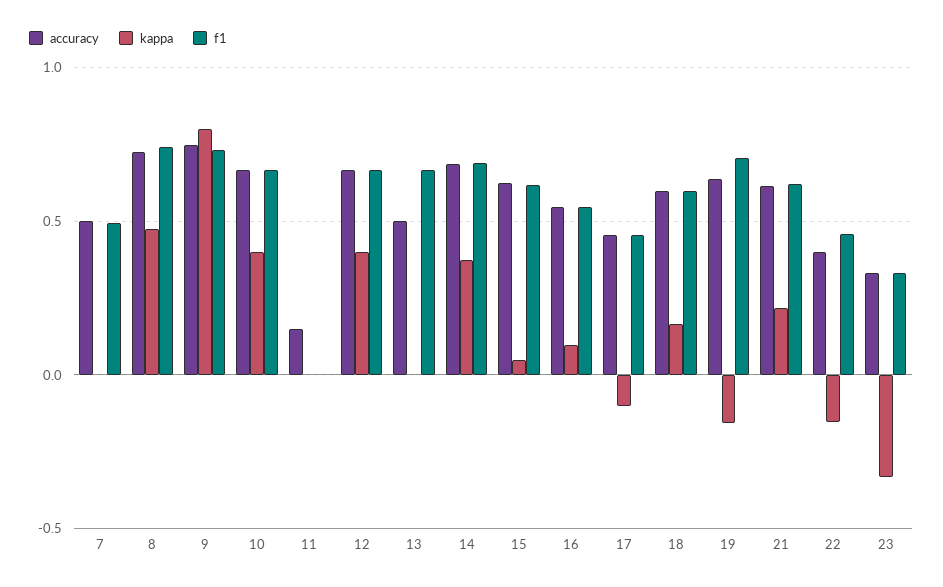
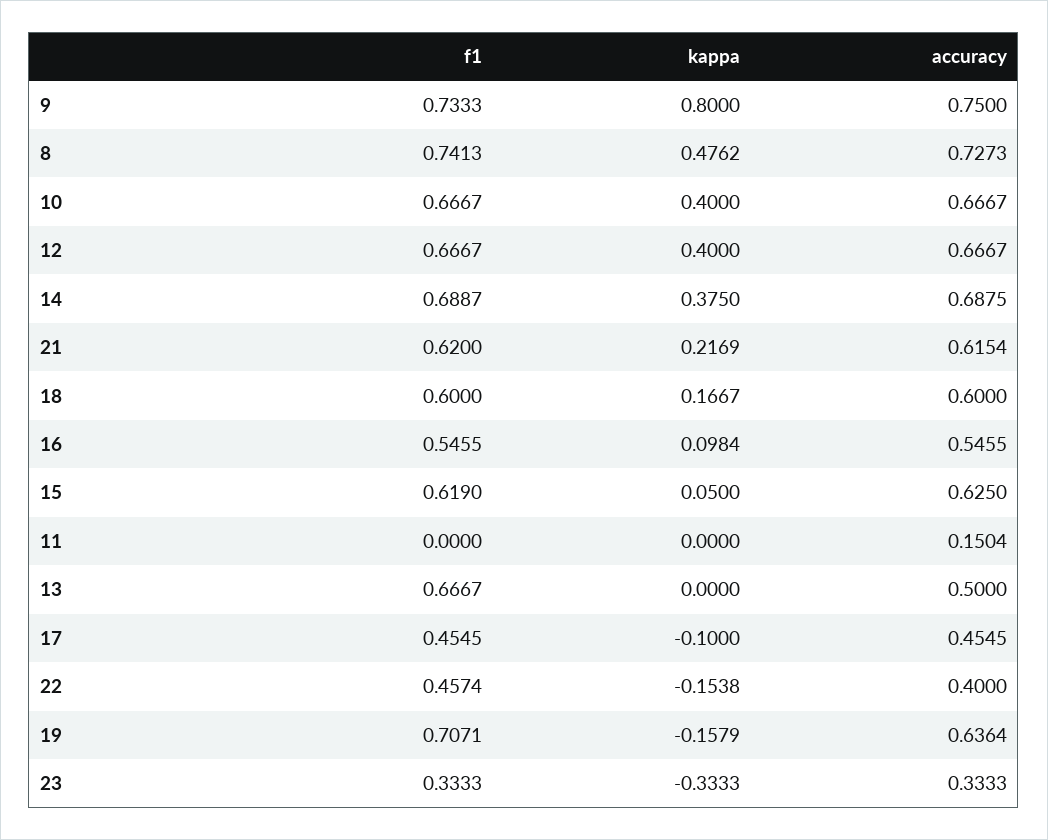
  {
    "accuracy": {
-     "7": 0.5,
      "8": 0.7273,
      "9": 0.75,
      "10": 0.6667,
      "11": 0.1504,
      "12": 0.6667,
      "13": 0.5,
      "14": 0.6875,
      "15": 0.625,
      "16": 0.5455,
      "17": 0.4545,
      "18": 0.6,
      "19": 0.6364,
      "21": 0.6154,
      "22": 0.4,
      "23": 0.3333
    },
    "kappa": {
-     "7": 0,
      "8": 0.4762,
      "9": 0.8,
      "10": 0.4,
      "11": 0,
      "12": 0.4,
      "13": 0,
      "14": 0.375,
      "15": 0.05,
      "16": 0.0984,
      "17": -0.1,
      "18": 0.1667,
      "19": -0.1579,
      "21": 0.2169,
      "22": -0.1538,
      "23": -0.3333
    },
    "f1": {
-     "7": 0.5,
      "8": 0.7413,
      "9": 0.7333,
      "10": 0.6667,
      "11": 0,
      "12": 0.6667,
      "13": 0.6667,
      "14": 0.6887,
      "15": 0.619,
      "16": 0.5455,
      "17": 0.4545,
      "18": 0.6,
      "19": 0.7071,
      "21": 0.62,
      "22": 0.4574,
      "23": 0.3333
    }
  }

